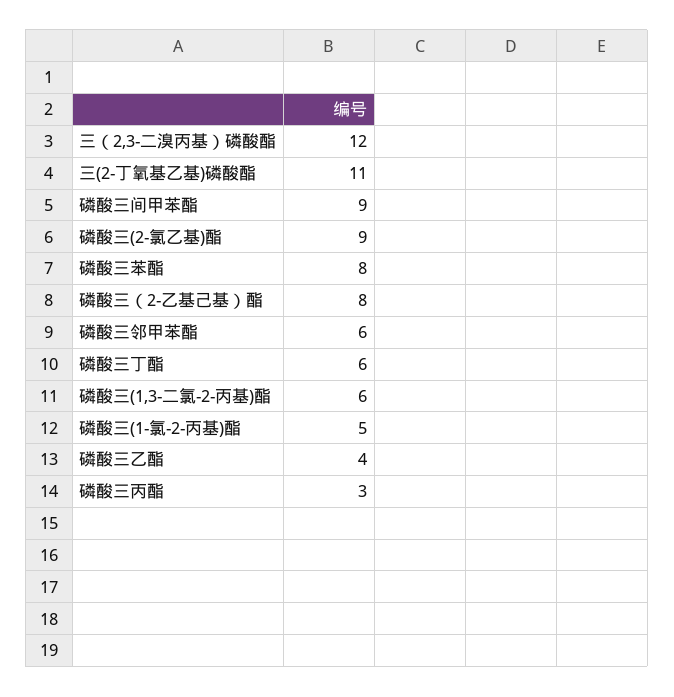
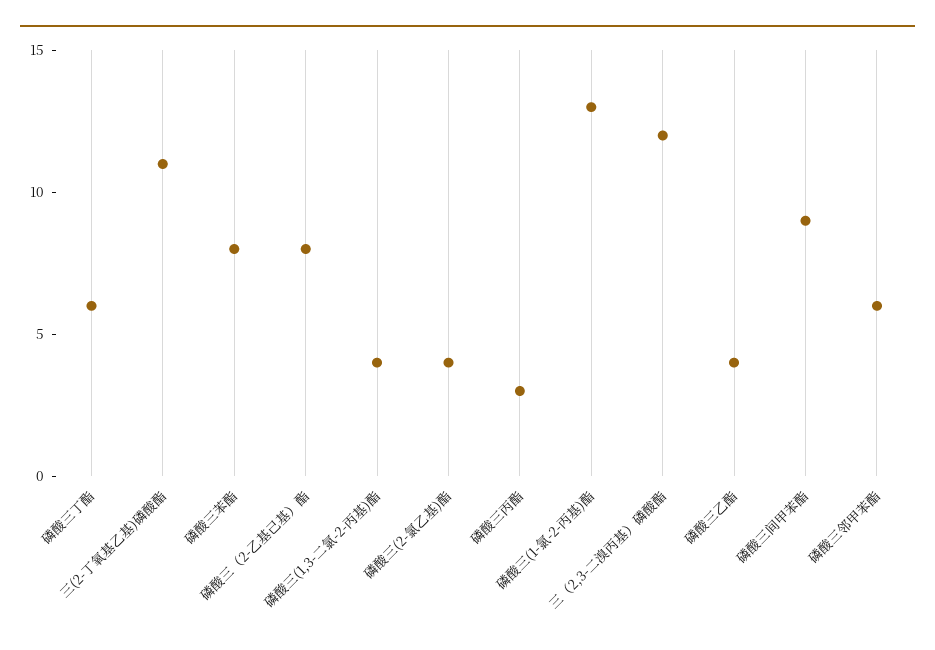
  {
    "三（2,3-二溴丙基）磷酸酯": 12,
    "三(2-丁氧基乙基)磷酸酯": 11,
    "磷酸三间甲苯酯": 9,
-   "磷酸三(2-氯乙基)酯": 9,
+   "磷酸三(2-氯乙基)酯": 4,
    "磷酸三苯酯": 8,
    "磷酸三（2-乙基己基）酯": 8,
    "磷酸三邻甲苯酯": 6,
    "磷酸三丁酯": 6,
-   "磷酸三(1,3-二氯-2-丙基)酯": 6,
+   "磷酸三(1,3-二氯-2-丙基)酯": 4,
-   "磷酸三(1-氯-2-丙基)酯": 5,
+   "磷酸三(1-氯-2-丙基)酯": 13,
    "磷酸三乙酯": 4,
    "磷酸三丙酯": 3
  }

